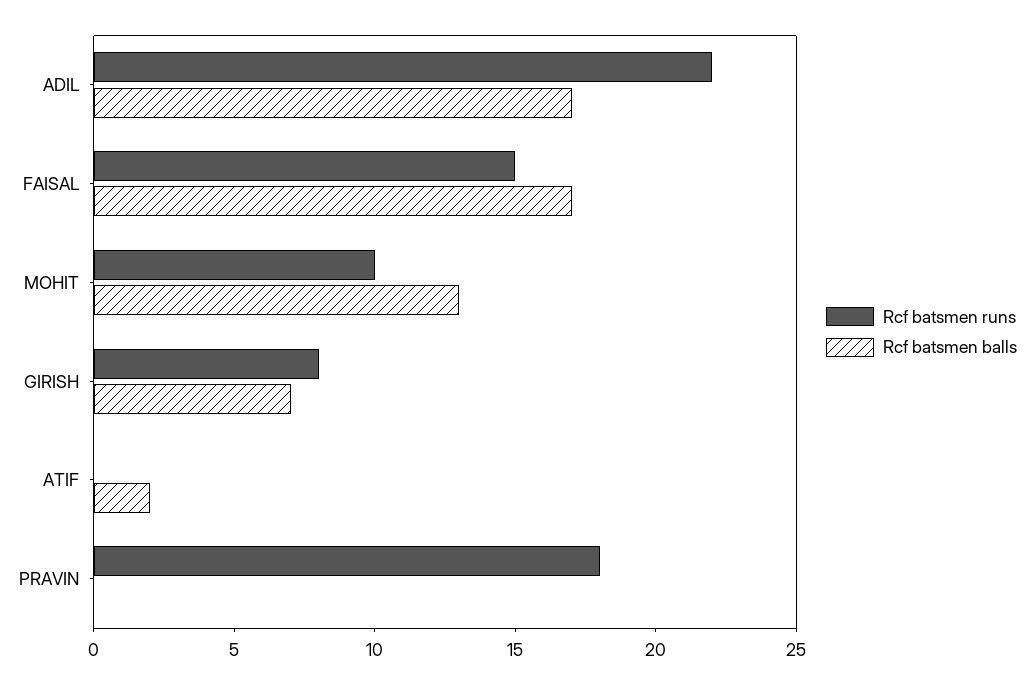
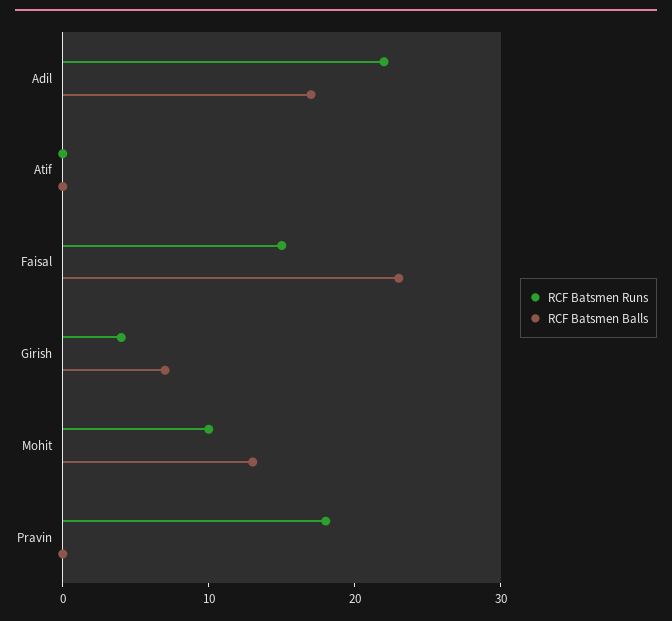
  {
    "Rcf batsmen runs": {
      "ADIL": 22,
      "FAISAL": 15,
      "MOHIT": 10,
-     "GIRISH": 8,
+     "GIRISH": 4,
      "ATIF": 0,
      "PRAVIN": 18
    },
    "Rcf batsmen balls": {
      "ADIL": 17,
-     "FAISAL": 17,
+     "FAISAL": 23,
      "MOHIT": 13,
      "GIRISH": 7,
-     "ATIF": 2,
+     "ATIF": 0,
      "PRAVIN": 0
    }
  }

